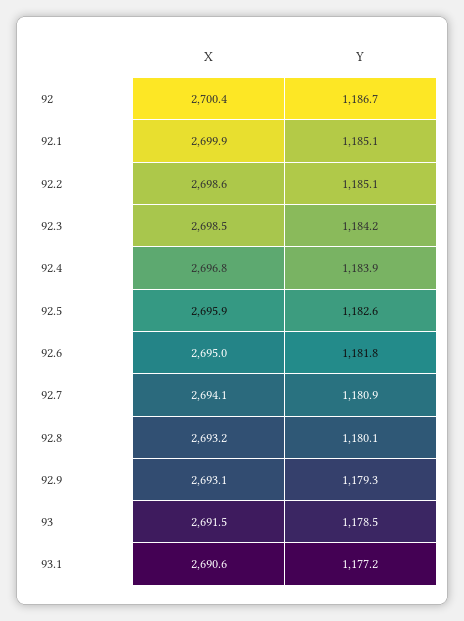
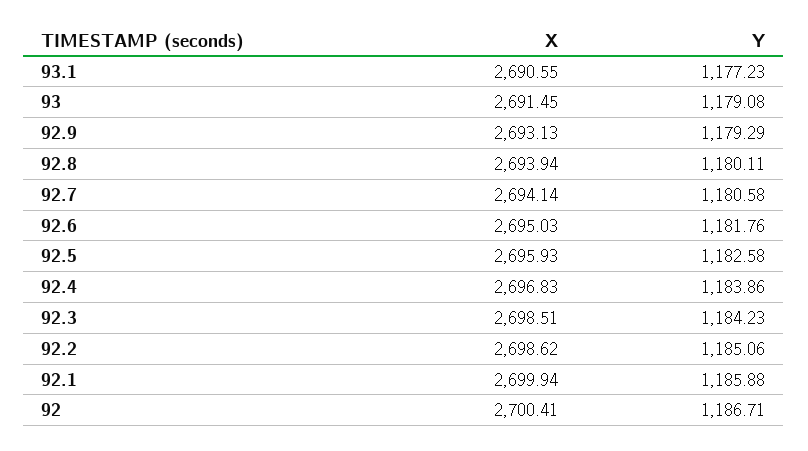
  {
    "X": {
      "92": 2700.41,
      "92.1": 2699.94,
      "92.2": 2698.62,
      "92.3": 2698.51,
      "92.4": 2696.83,
      "92.5": 2695.93,
      "92.6": 2695.03,
      "92.7": 2694.14,
-     "92.8": 2693.2,
+     "92.8": 2693.94,
      "92.9": 2693.13,
      "93": 2691.45,
      "93.1": 2690.55
    },
    "Y": {
      "92": 1186.71,
-     "92.1": 1185.1,
+     "92.1": 1185.88,
      "92.2": 1185.06,
      "92.3": 1184.23,
      "92.4": 1183.86,
      "92.5": 1182.58,
      "92.6": 1181.76,
-     "92.7": 1180.9,
+     "92.7": 1180.58,
      "92.8": 1180.11,
      "92.9": 1179.29,
-     "93": 1178.5,
+     "93": 1179.08,
      "93.1": 1177.23
    }
  }

